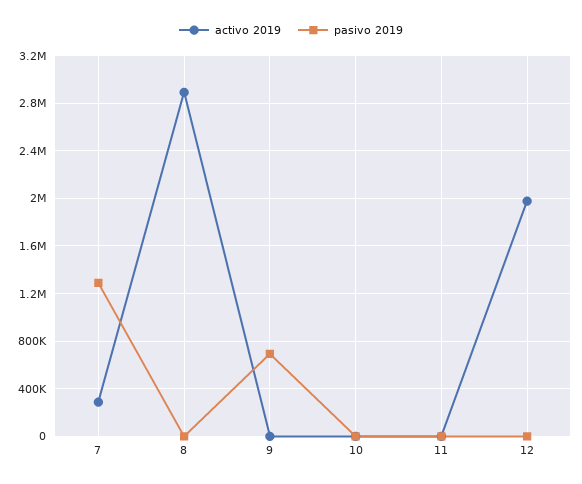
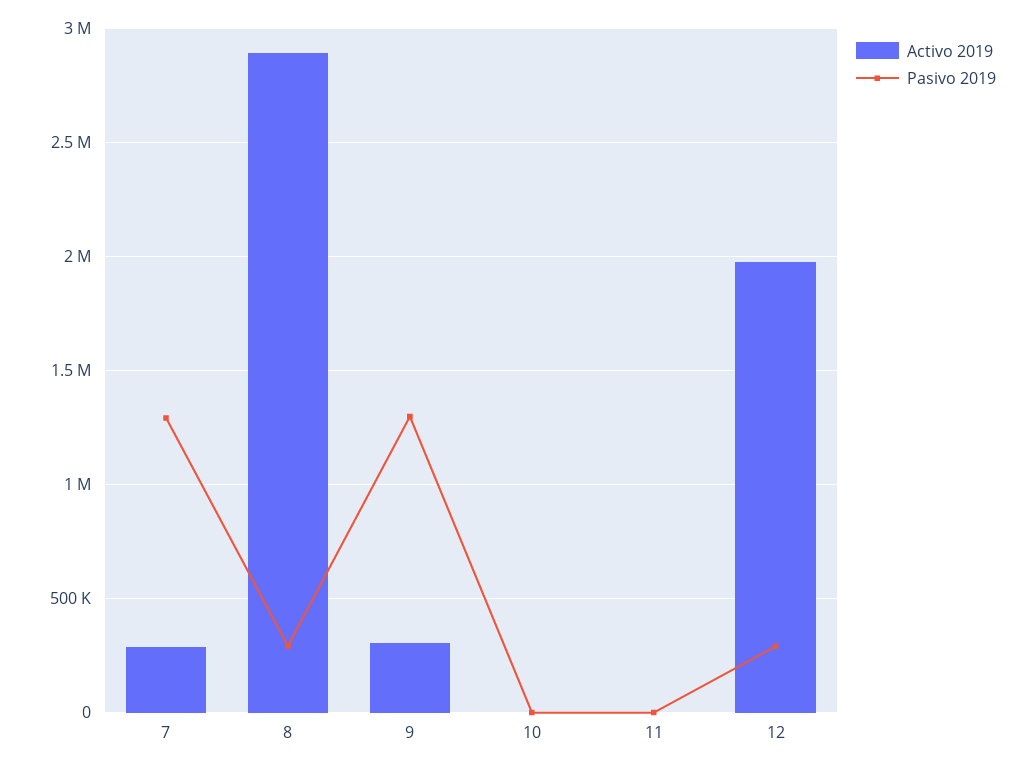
  {
    "activo 2019": {
      "7": 300000,
      "8": 2900000,
-     "9": 0,
+     "9": 300000,
      "10": 0,
      "11": 0,
      "12": 2000000
    },
    "pasivo 2019": {
      "7": 1300000,
-     "8": 0,
+     "8": 300000,
-     "9": 700000,
+     "9": 1300000,
      "10": 0,
      "11": 0,
-     "12": 0
+     "12": 300000
    }
  }

